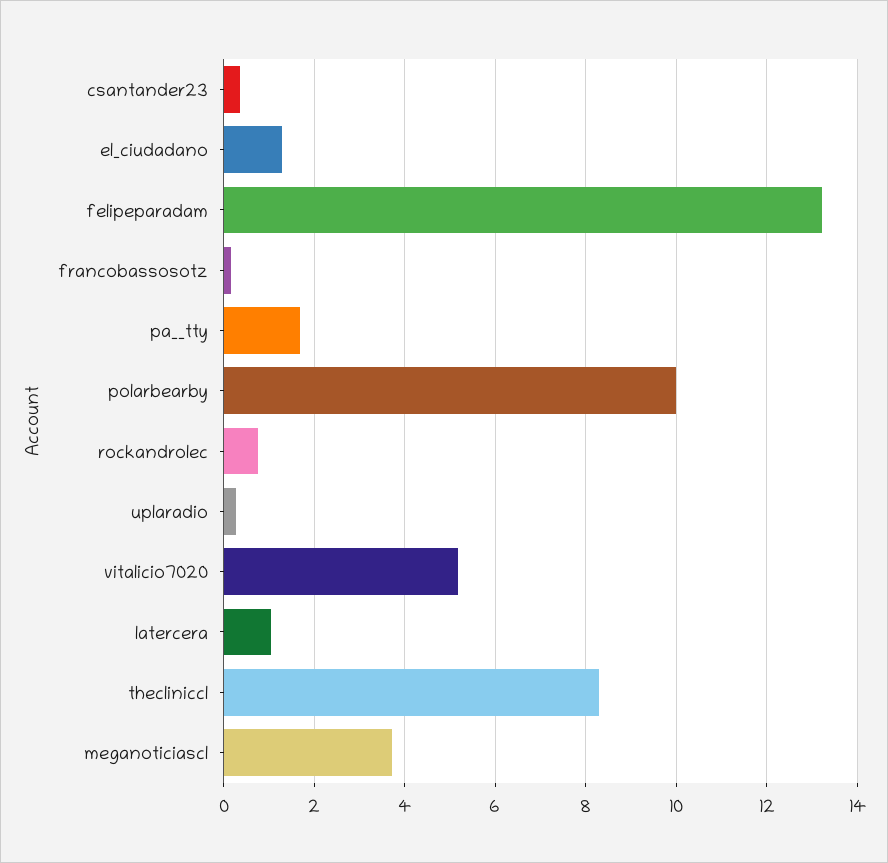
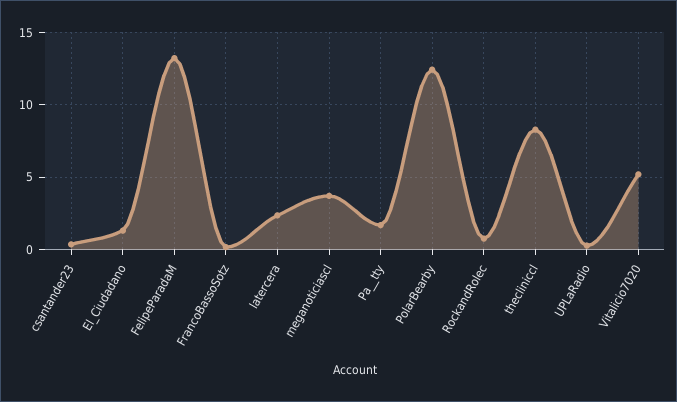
  {
    "csantander23": 0.4,
    "el_ciudadano": 1.4,
    "felipeparadam": 13.2,
    "francobassosotz": 0.2,
    "pa__tty": 1.6,
-   "polarbearby": 10,
+   "polarbearby": 12.5,
    "rockandrolec": 0.8,
    "uplaradio": 0.2,
    "vitalicio7020": 5.2,
-   "latercera": 1,
+   "latercera": 2.5,
    "thecliniccl": 8.2,
    "meganoticiascl": 3.8
  }

